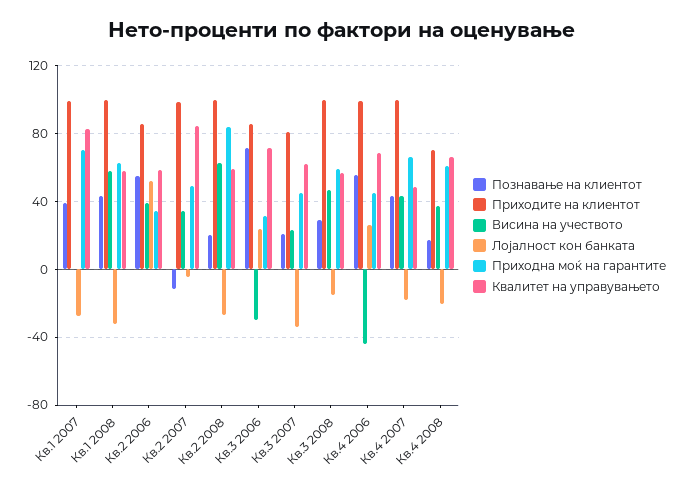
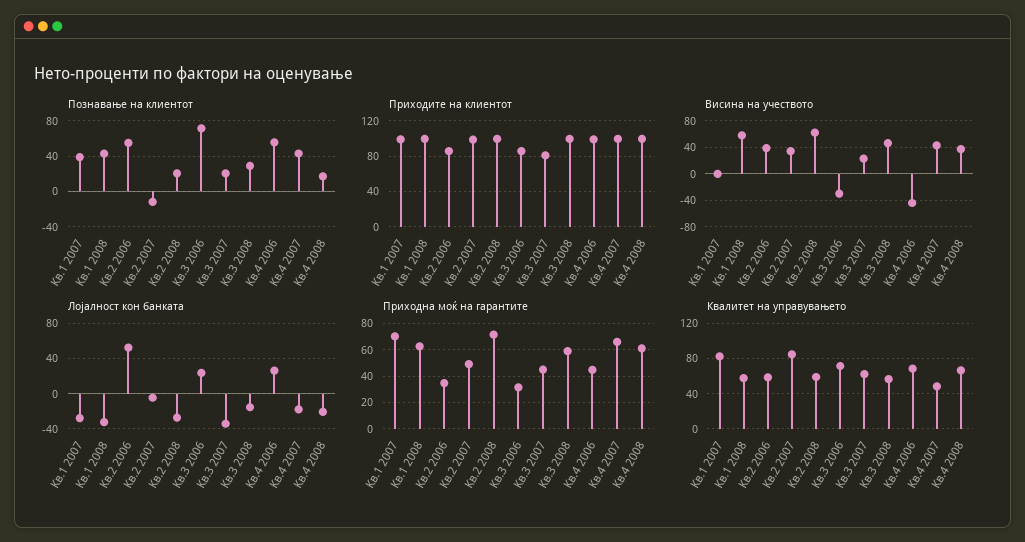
  {
    "Познавање на клиентот": {
      "Кв.1 2007": 40,
      "Кв.1 2008": 45,
      "Кв.2 2006": 55,
      "Кв.2 2007": -10,
      "Кв.2 2008": 20,
      "Кв.3 2006": 70,
      "Кв.3 2007": 20,
      "Кв.3 2008": 30,
      "Кв.4 2006": 55,
      "Кв.4 2007": 45,
      "Кв.4 2008": 15
    },
    "Приходите на клиентот": {
      "Кв.1 2007": 100,
      "Кв.1 2008": 100,
      "Кв.2 2006": 85,
      "Кв.2 2007": 100,
      "Кв.2 2008": 100,
      "Кв.3 2006": 85,
      "Кв.3 2007": 80,
      "Кв.3 2008": 100,
      "Кв.4 2006": 100,
      "Кв.4 2007": 100,
-     "Кв.4 2008": 70
+     "Кв.4 2008": 100
    },
    "Висина на учеството": {
      "Кв.1 2007": 0,
      "Кв.1 2008": 60,
      "Кв.2 2006": 40,
      "Кв.2 2007": 35,
      "Кв.2 2008": 65,
      "Кв.3 2006": -30,
      "Кв.3 2007": 25,
      "Кв.3 2008": 45,
      "Кв.4 2006": -45,
      "Кв.4 2007": 45,
      "Кв.4 2008": 35
    },
    "Лојалност кон банката": {
      "Кв.1 2007": -30,
      "Кв.1 2008": -30,
      "Кв.2 2006": 50,
      "Кв.2 2007": -5,
      "Кв.2 2008": -25,
      "Кв.3 2006": 25,
      "Кв.3 2007": -35,
      "Кв.3 2008": -15,
      "Кв.4 2006": 25,
      "Кв.4 2007": -20,
      "Кв.4 2008": -20
    },
    "Приходна моќ на гарантите": {
      "Кв.1 2007": 70,
      "Кв.1 2008": 65,
      "Кв.2 2006": 35,
      "Кв.2 2007": 50,
-     "Кв.2 2008": 85,
+     "Кв.2 2008": 70,
      "Кв.3 2006": 30,
      "Кв.3 2007": 45,
      "Кв.3 2008": 60,
      "Кв.4 2006": 45,
      "Кв.4 2007": 65,
      "Кв.4 2008": 60
    },
    "Квалитет на управувањето": {
      "Кв.1 2007": 80,
      "Кв.1 2008": 60,
      "Кв.2 2006": 60,
      "Кв.2 2007": 85,
      "Кв.2 2008": 60,
      "Кв.3 2006": 70,
      "Кв.3 2007": 60,
      "Кв.3 2008": 55,
      "Кв.4 2006": 70,
      "Кв.4 2007": 50,
      "Кв.4 2008": 65
    }
  }

